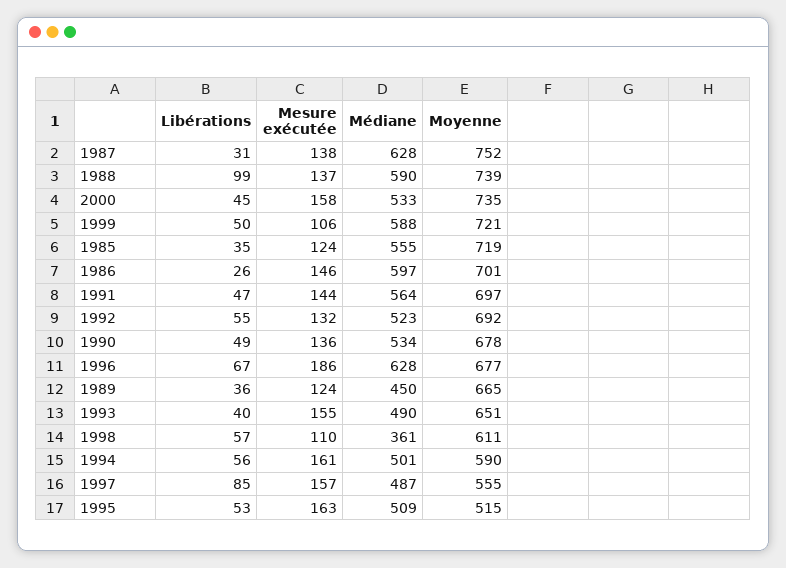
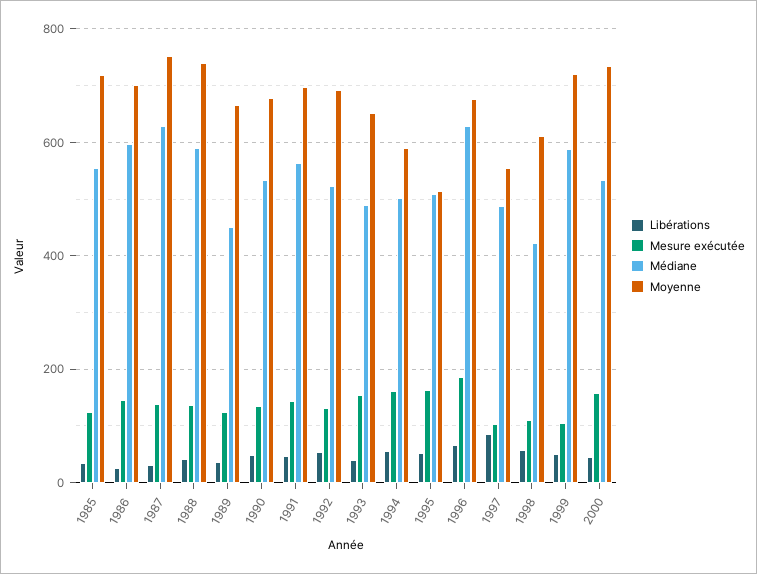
  {
    "Libérations": {
      "1987": 31,
-     "1988": 99,
+     "1988": 40,
      "2000": 45,
      "1999": 50,
      "1985": 35,
      "1986": 26,
      "1991": 47,
      "1992": 55,
      "1990": 49,
      "1996": 67,
      "1989": 36,
      "1993": 40,
      "1998": 57,
      "1994": 56,
      "1997": 85,
      "1995": 53
    },
    "Mesure exécutée": {
      "1987": 138,
      "1988": 137,
      "2000": 158,
      "1999": 106,
      "1985": 124,
      "1986": 146,
      "1991": 144,
      "1992": 132,
      "1990": 136,
      "1996": 186,
      "1989": 124,
      "1993": 155,
      "1998": 110,
      "1994": 161,
-     "1997": 157,
+     "1997": 100,
      "1995": 163
    },
    "Médiane": {
      "1987": 628,
      "1988": 590,
      "2000": 533,
      "1999": 588,
      "1985": 555,
      "1986": 597,
      "1991": 564,
      "1992": 523,
      "1990": 534,
      "1996": 628,
      "1989": 450,
      "1993": 490,
-     "1998": 361,
+     "1998": 420,
      "1994": 501,
      "1997": 487,
      "1995": 509
    },
    "Moyenne": {
      "1987": 752,
      "1988": 739,
      "2000": 735,
      "1999": 721,
      "1985": 719,
      "1986": 701,
      "1991": 697,
      "1992": 692,
      "1990": 678,
      "1996": 677,
      "1989": 665,
      "1993": 651,
      "1998": 611,
      "1994": 590,
      "1997": 555,
      "1995": 515
    }
  }

